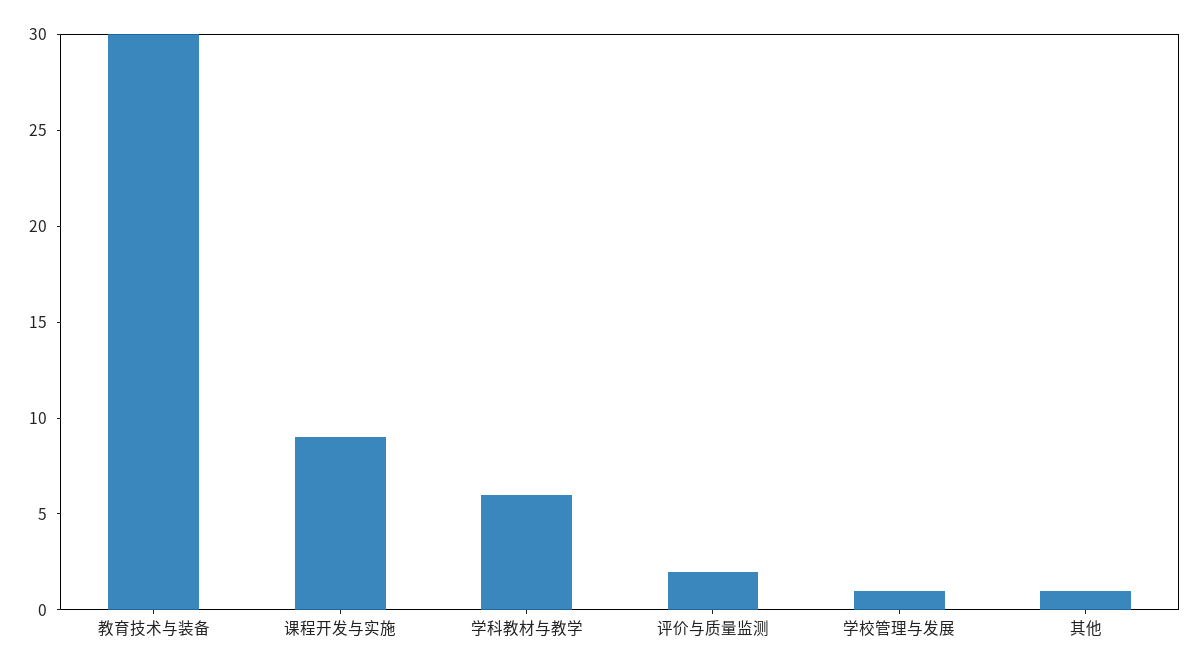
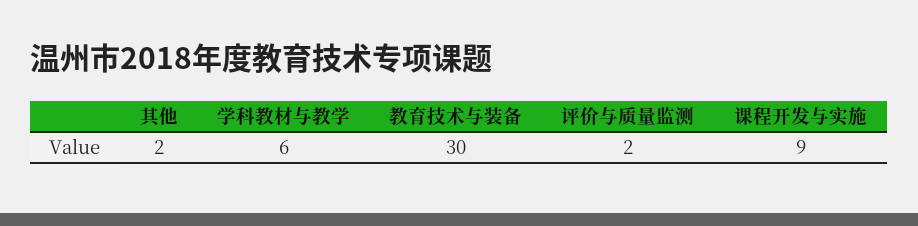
  {
    "教育技术与装备": 30,
    "课程开发与实施": 9,
    "学科教材与教学": 6,
    "评价与质量监测": 2,
-   "学校管理与发展": 1,
-   "其他": 1
+   "其他": 2
  }

